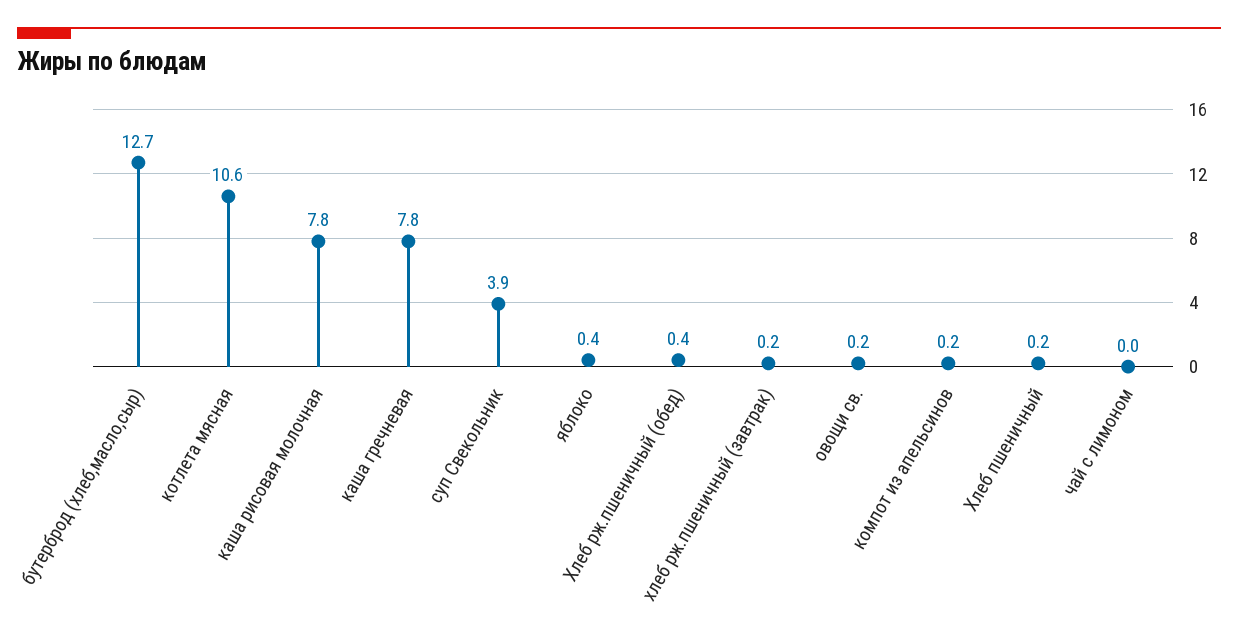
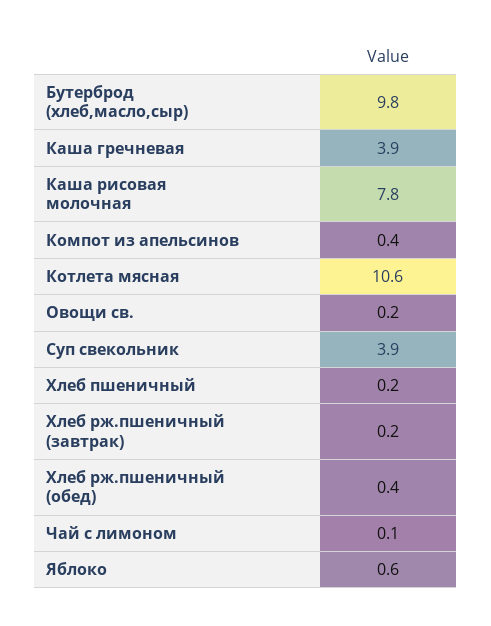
  {
-   "бутерброд (хлеб,масло,сыр)": 12.7,
+   "бутерброд (хлеб,масло,сыр)": 9.8,
    "котлета мясная": 10.6,
    "каша рисовая молочная": 7.8,
-   "каша гречневая": 7.8,
+   "каша гречневая": 3.9,
    "суп Свекольник": 3.9,
-   "яблоко": 0.4,
+   "яблоко": 0.6,
    "Хлеб рж.пшеничный (обед)": 0.4,
    "хлеб рж.пшеничный (завтрак)": 0.2,
    "овощи св.": 0.2,
-   "компот из апельсинов": 0.2,
+   "компот из апельсинов": 0.4,
    "Хлеб пшеничный": 0.2,
-   "чай с лимоном": 0
+   "чай с лимоном": 0.1
  }

